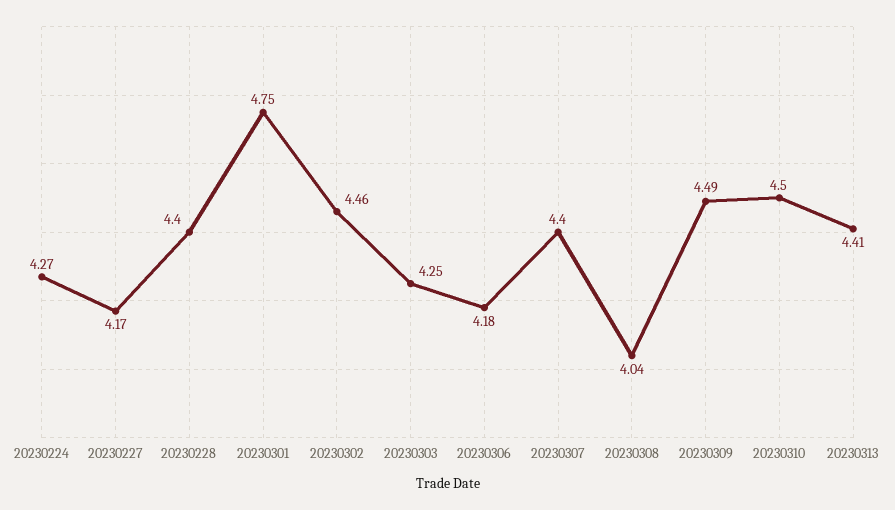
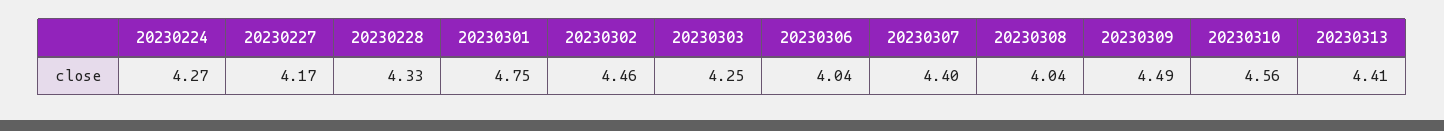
  {
    "20230224": 4.27,
    "20230227": 4.17,
-   "20230228": 4.4,
+   "20230228": 4.33,
    "20230301": 4.75,
    "20230302": 4.46,
    "20230303": 4.25,
-   "20230306": 4.18,
+   "20230306": 4.04,
    "20230307": 4.4,
    "20230308": 4.04,
    "20230309": 4.49,
-   "20230310": 4.5,
+   "20230310": 4.56,
    "20230313": 4.41
  }

